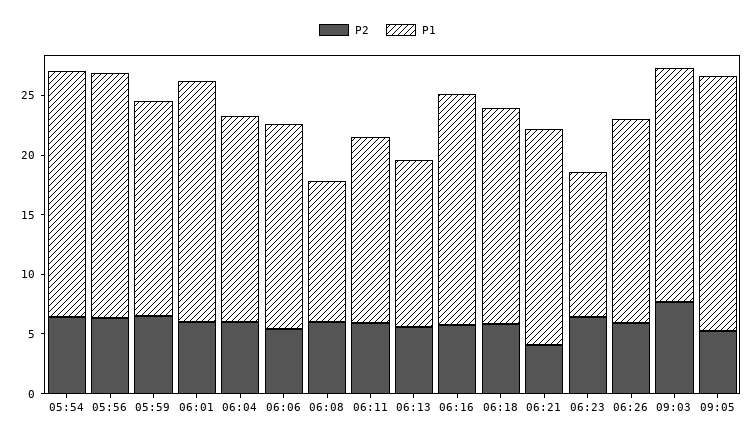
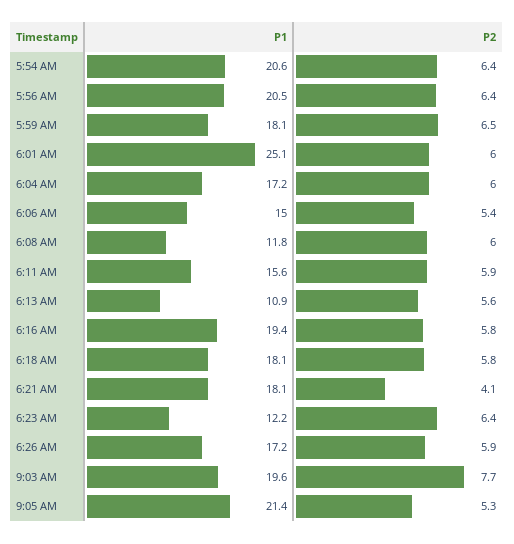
  {
    "P2": {
      "05:54": 6.4,
      "05:56": 6.4,
      "05:59": 6.5,
      "06:01": 6,
      "06:04": 6,
      "06:06": 5.4,
      "06:08": 6,
      "06:11": 5.9,
      "06:13": 5.6,
      "06:16": 5.8,
      "06:18": 5.8,
      "06:21": 4.1,
      "06:23": 6.4,
      "06:26": 5.9,
      "09:03": 7.7,
      "09:05": 5.3
    },
    "P1": {
      "05:54": 20.6,
      "05:56": 20.5,
      "05:59": 18.1,
-     "06:01": 20,
+     "06:01": 25.1,
      "06:04": 17.2,
-     "06:06": 17,
+     "06:06": 15,
      "06:08": 11.8,
      "06:11": 15.6,
-     "06:13": 14,
+     "06:13": 10.9,
      "06:16": 19.4,
      "06:18": 18.1,
      "06:21": 18.1,
      "06:23": 12.2,
      "06:26": 17.2,
      "09:03": 19.6,
      "09:05": 21.4
    }
  }

